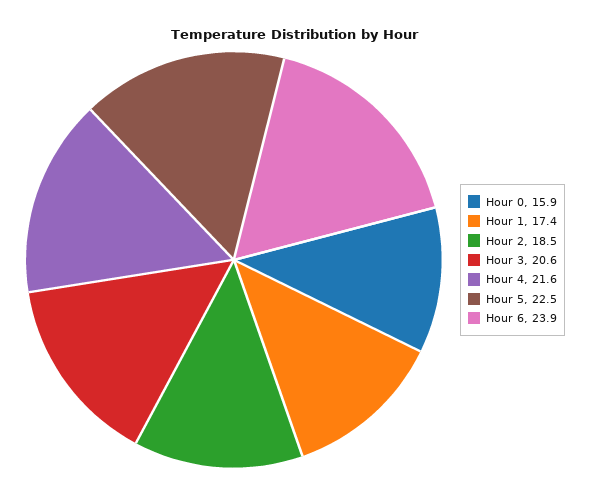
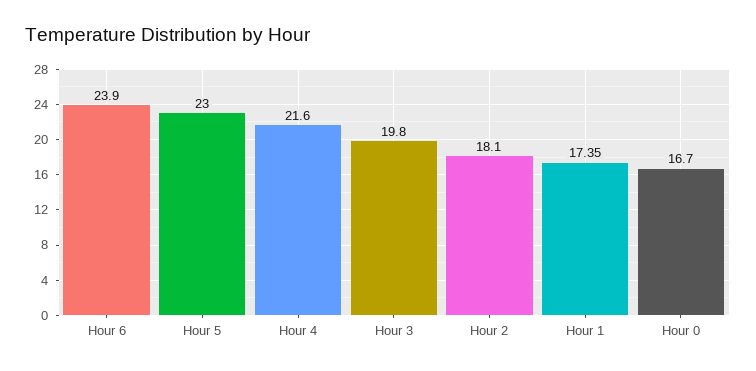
  {
-   "Hour 0": 15.9,
+   "Hour 0": 16.7,
    "Hour 1": 17.35,
-   "Hour 2": 18.5,
+   "Hour 2": 18.1,
-   "Hour 3": 20.6,
+   "Hour 3": 19.8,
    "Hour 4": 21.6,
-   "Hour 5": 22.5,
+   "Hour 5": 23,
    "Hour 6": 23.9
  }

